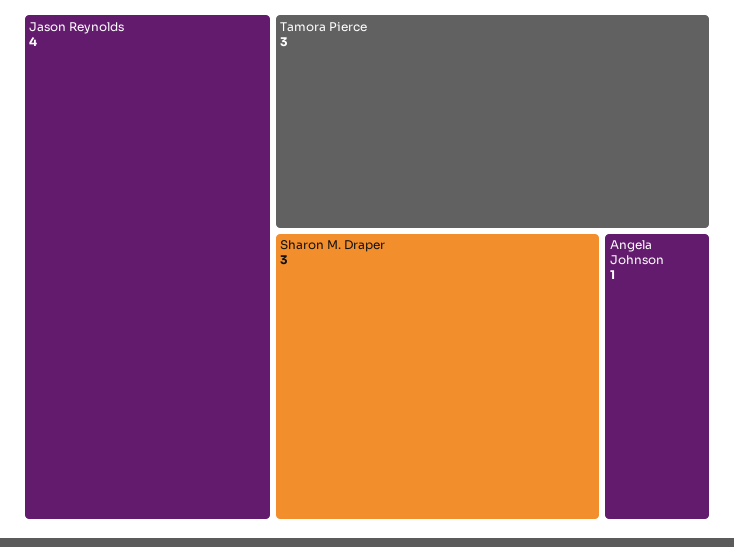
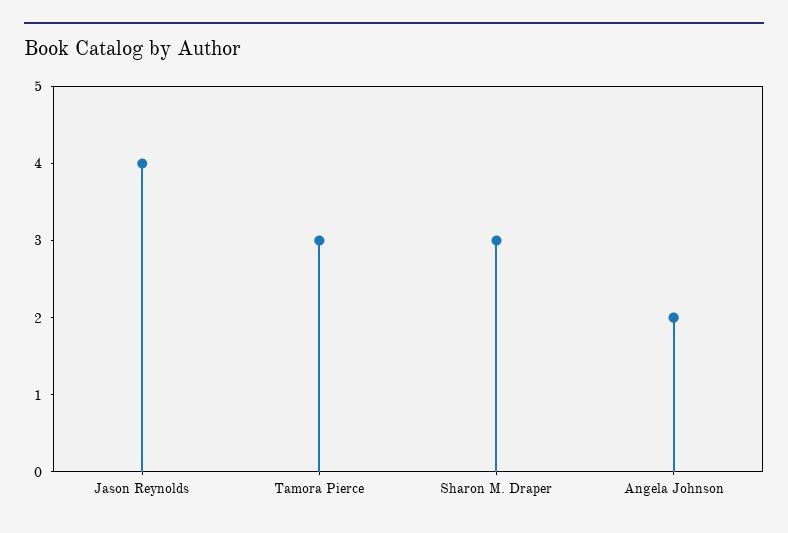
  {
    "Jason Reynolds": 4,
    "Tamora Pierce": 3,
    "Sharon M. Draper": 3,
-   "Angela Johnson": 1
+   "Angela Johnson": 2
  }

